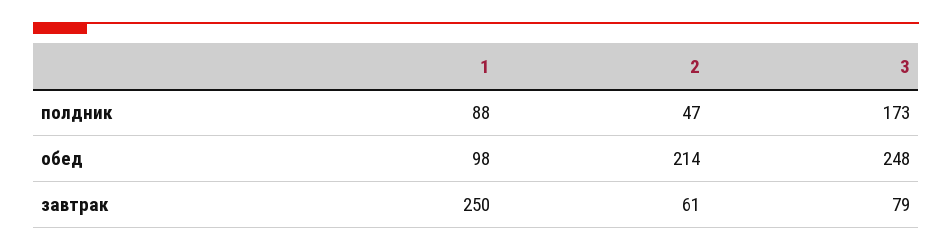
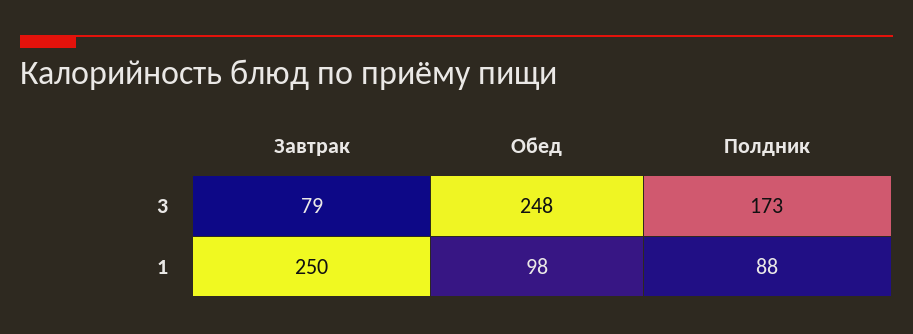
  {
    "1": {
      "полдник": 88,
      "обед": 98,
      "завтрак": 250
    },
-   "2": {
-     "полдник": 47,
-     "обед": 214,
-     "завтрак": 61
-   },
    "3": {
      "полдник": 173,
      "обед": 248,
      "завтрак": 79
    }
  }

